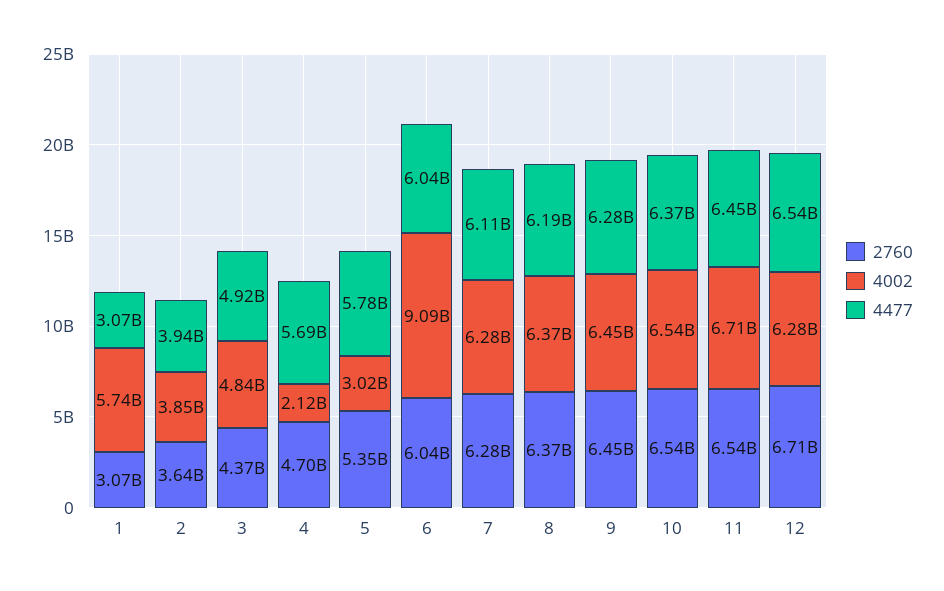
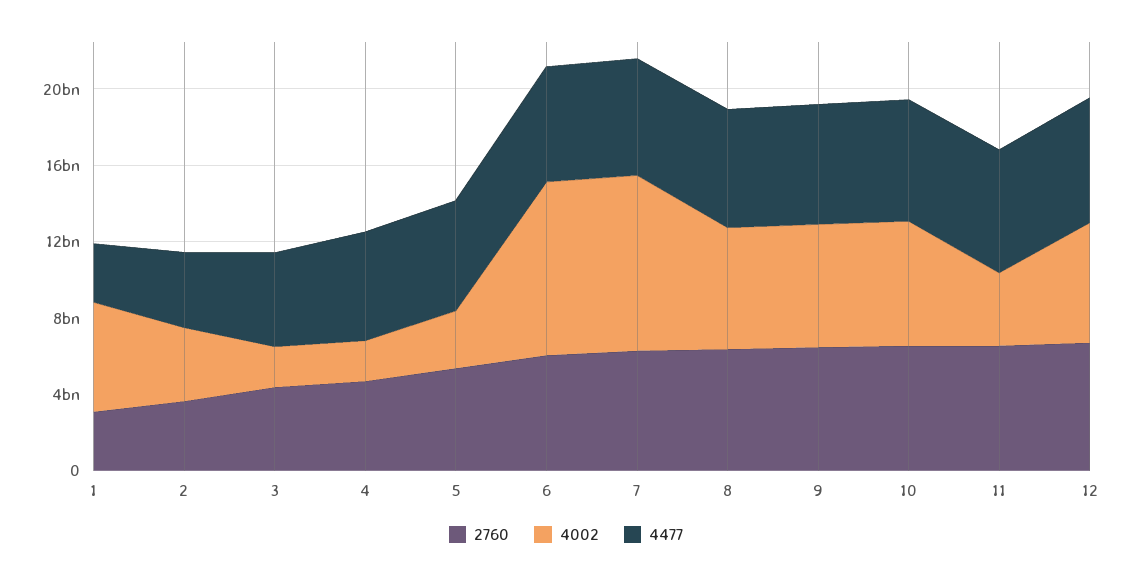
  {
    "2760": {
      "1": 3070000000,
      "2": 3640000000,
      "3": 4370000000,
      "4": 4700000000,
      "5": 5350000000,
      "6": 6040000000,
      "7": 6280000000,
      "8": 6370000000,
      "9": 6450000000,
      "10": 6540000000,
      "11": 6540000000,
      "12": 6710000000
    },
    "4002": {
      "1": 5740000000,
      "2": 3850000000,
-     "3": 4840000000,
+     "3": 2000000000,
      "4": 2120000000,
      "5": 3020000000,
      "6": 9090000000,
-     "7": 6280000000,
+     "7": 9000000000,
      "8": 6370000000,
      "9": 6450000000,
      "10": 6540000000,
-     "11": 6710000000,
+     "11": 4000000000,
      "12": 6280000000
    },
    "4477": {
      "1": 3070000000,
      "2": 3940000000,
      "3": 4920000000,
      "4": 5690000000,
      "5": 5780000000,
      "6": 6040000000,
      "7": 6110000000,
      "8": 6190000000,
      "9": 6280000000,
      "10": 6370000000,
      "11": 6450000000,
      "12": 6540000000
    }
  }

